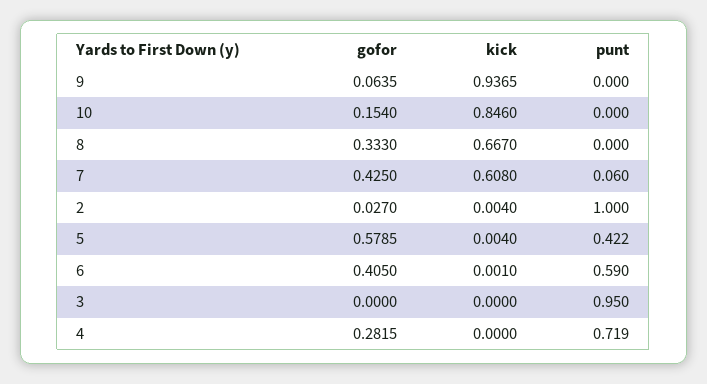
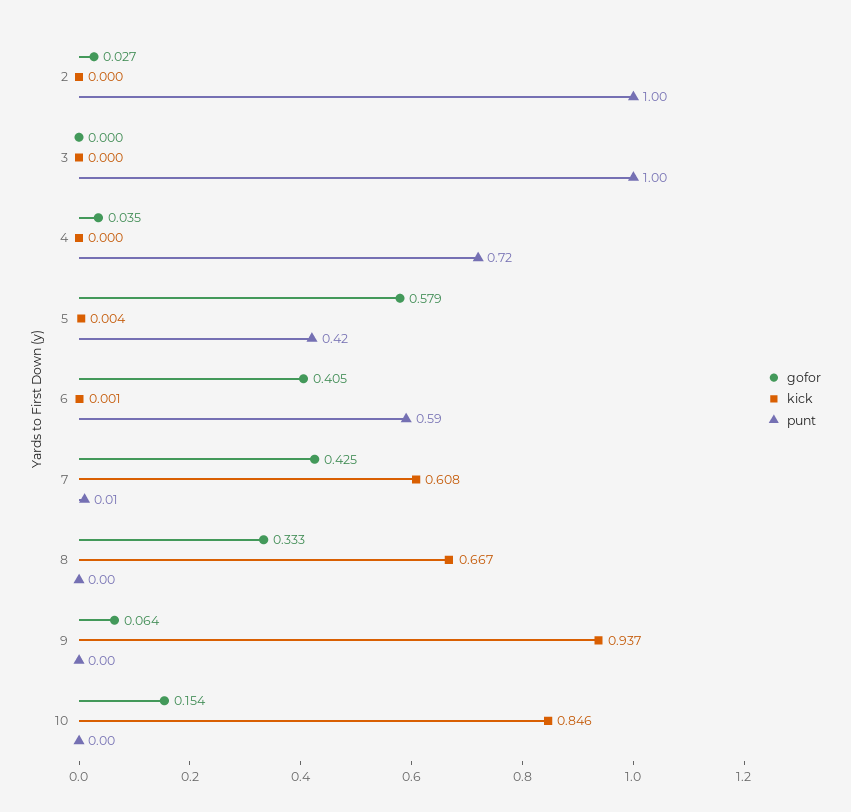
  {
    "gofor": {
      "9": 0.0635,
      "10": 0.154,
      "8": 0.333,
      "7": 0.425,
      "2": 0.027,
      "5": 0.5785,
      "6": 0.405,
      "3": 0,
-     "4": 0.2815
+     "4": 0.035
    },
    "kick": {
      "9": 0.9365,
      "10": 0.846,
      "8": 0.667,
      "7": 0.608,
-     "2": 0.004,
+     "2": 0,
      "5": 0.004,
      "6": 0.001,
      "3": 0,
      "4": 0
    },
    "punt": {
      "9": 0,
      "10": 0,
      "8": 0,
-     "7": 0.06,
+     "7": 0.01,
      "2": 1,
      "5": 0.422,
      "6": 0.59,
-     "3": 0.95,
+     "3": 1,
      "4": 0.719
    }
  }

